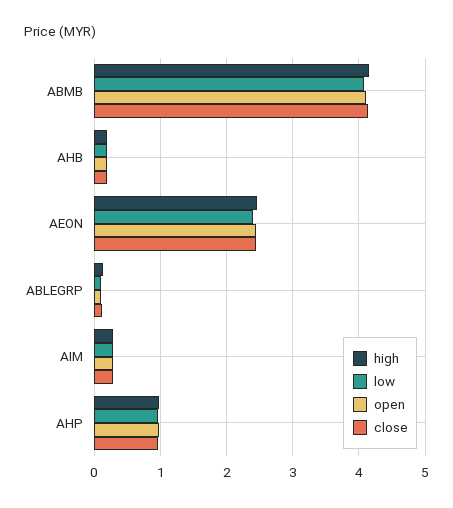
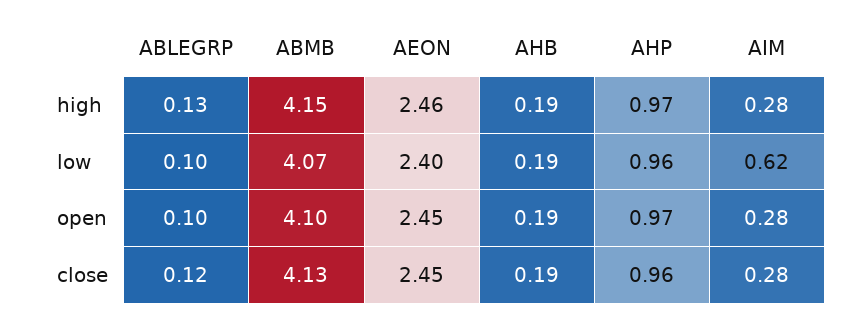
  {
    "high": {
      "ABMB": 4.15,
      "AHB": 0.19,
      "AEON": 2.46,
      "ABLEGRP": 0.13,
      "AIM": 0.28,
      "AHP": 0.97
    },
    "low": {
      "ABMB": 4.07,
      "AHB": 0.19,
      "AEON": 2.4,
      "ABLEGRP": 0.1,
-     "AIM": 0.3,
+     "AIM": 0.62,
      "AHP": 0.96
    },
    "open": {
      "ABMB": 4.1,
      "AHB": 0.19,
      "AEON": 2.45,
      "ABLEGRP": 0.1,
      "AIM": 0.28,
      "AHP": 0.97
    },
    "close": {
      "ABMB": 4.13,
      "AHB": 0.19,
      "AEON": 2.45,
      "ABLEGRP": 0.12,
      "AIM": 0.28,
      "AHP": 0.96
    }
  }

